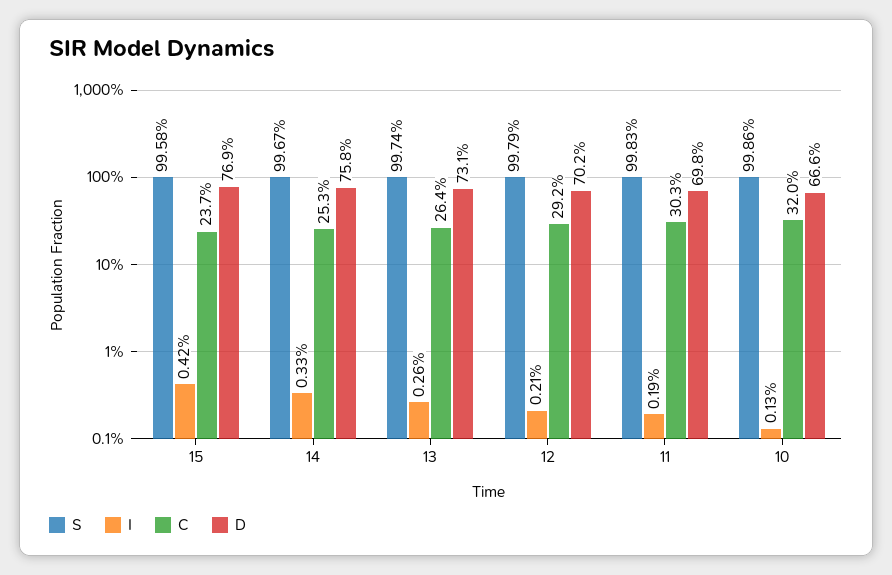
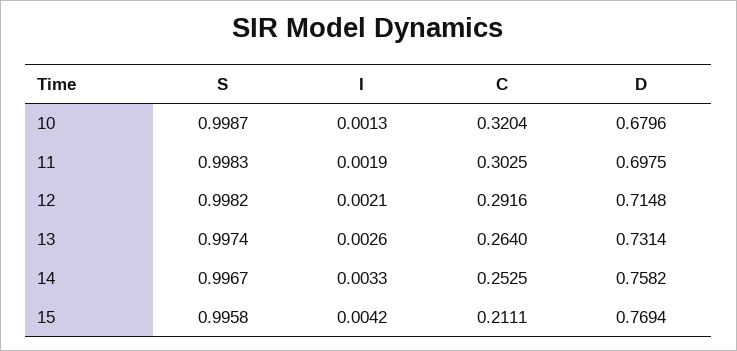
  {
    "S": {
      "15": 0.9958,
      "14": 0.9967,
      "13": 0.9974,
-     "12": 0.9979,
+     "12": 0.9982,
      "11": 0.9983,
-     "10": 0.9986
+     "10": 0.9987
    },
    "I": {
      "15": 0.0042,
      "14": 0.0033,
      "13": 0.0026,
      "12": 0.0021,
      "11": 0.0019,
      "10": 0.0013
    },
    "C": {
-     "15": 0.237,
+     "15": 0.2111,
      "14": 0.2525,
      "13": 0.264,
      "12": 0.2916,
      "11": 0.3025,
      "10": 0.3204
    },
    "D": {
      "15": 0.7694,
      "14": 0.7582,
      "13": 0.7314,
-     "12": 0.702,
+     "12": 0.7148,
      "11": 0.6975,
-     "10": 0.666
+     "10": 0.6796
    }
  }

